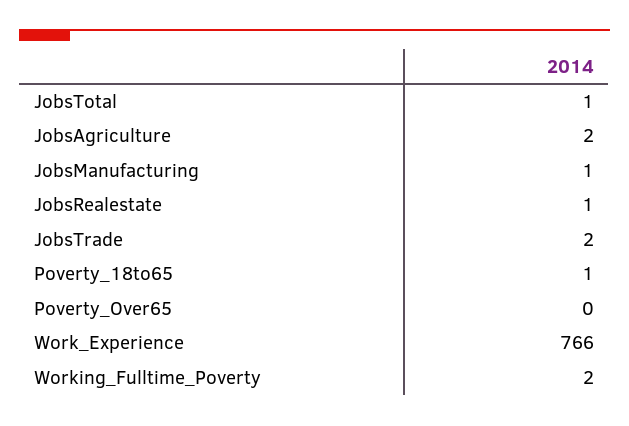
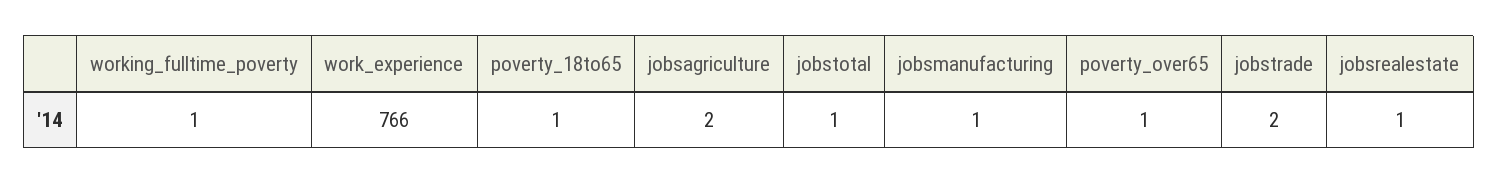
  {
    "JobsTotal": 1,
    "JobsAgriculture": 2,
    "JobsManufacturing": 1,
    "JobsRealestate": 1,
    "JobsTrade": 2,
    "Poverty_18to65": 1,
-   "Poverty_Over65": 0,
+   "Poverty_Over65": 1,
    "Work_Experience": 766,
-   "Working_Fulltime_Poverty": 2
+   "Working_Fulltime_Poverty": 1
  }

